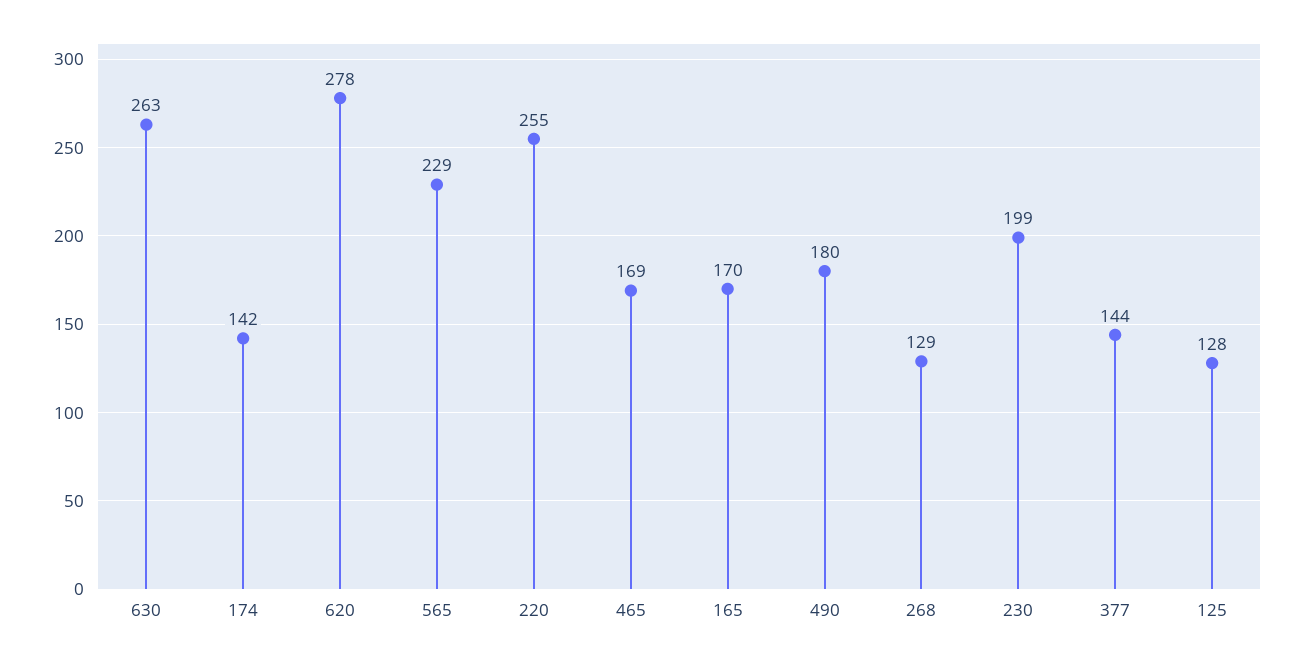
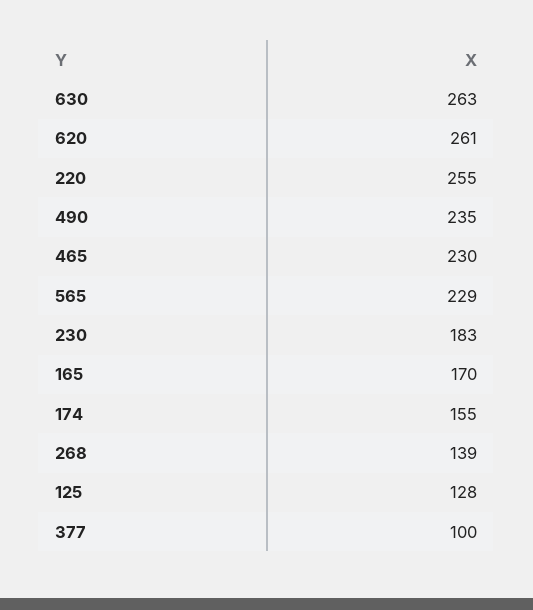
  {
    "630": 263,
-   "174": 142,
+   "174": 155,
-   "620": 278,
+   "620": 261,
    "565": 229,
    "220": 255,
-   "465": 169,
+   "465": 230,
    "165": 170,
-   "490": 180,
+   "490": 235,
-   "268": 129,
+   "268": 139,
-   "230": 199,
+   "230": 183,
-   "377": 144,
+   "377": 100,
    "125": 128
  }

